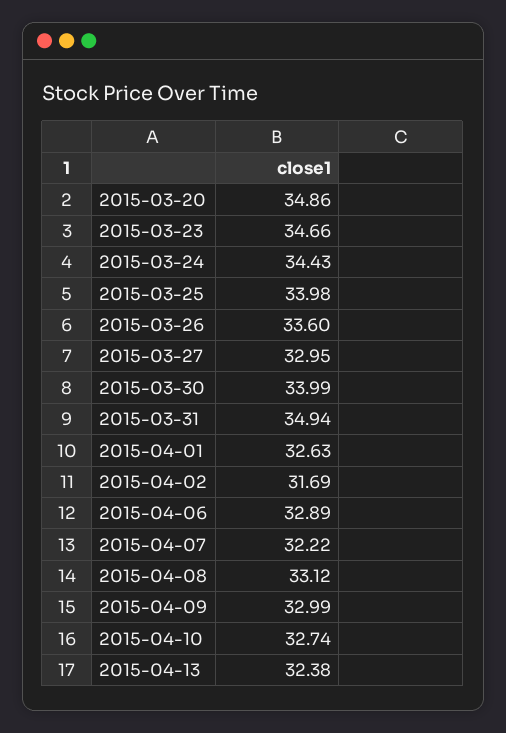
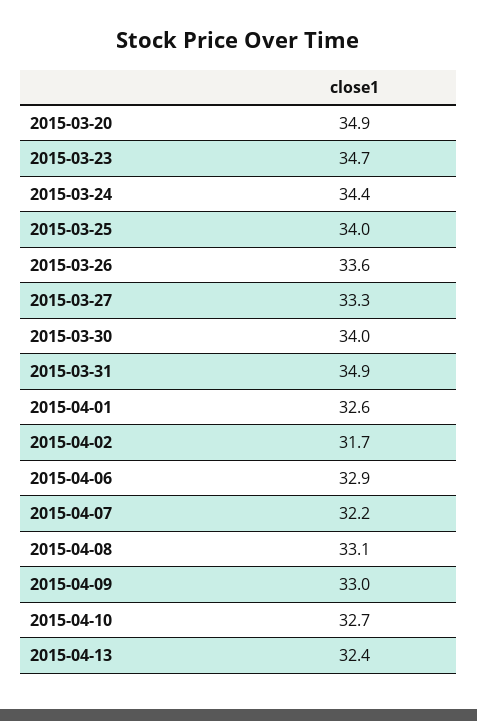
  {
    "2015-03-20": 34.86,
    "2015-03-23": 34.66,
    "2015-03-24": 34.43,
    "2015-03-25": 33.98,
    "2015-03-26": 33.6,
-   "2015-03-27": 32.95,
+   "2015-03-27": 33.3,
    "2015-03-30": 33.99,
    "2015-03-31": 34.94,
    "2015-04-01": 32.63,
    "2015-04-02": 31.69,
    "2015-04-06": 32.89,
    "2015-04-07": 32.22,
    "2015-04-08": 33.12,
    "2015-04-09": 32.99,
    "2015-04-10": 32.74,
    "2015-04-13": 32.38
  }

